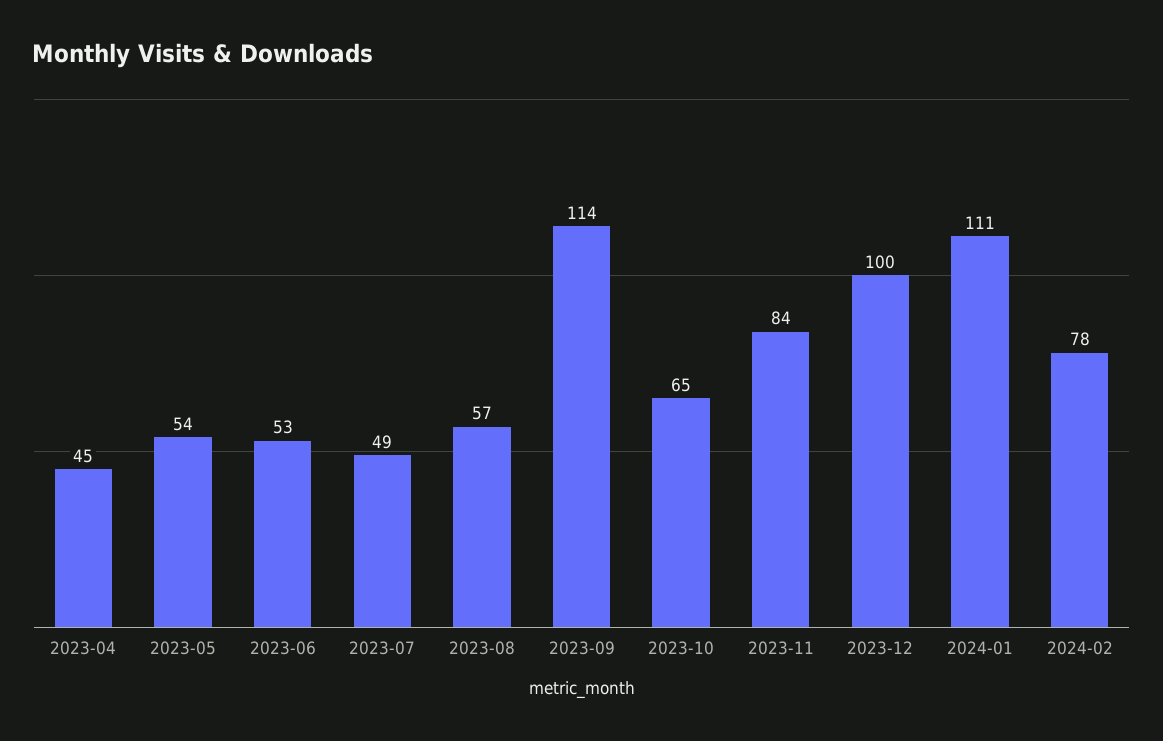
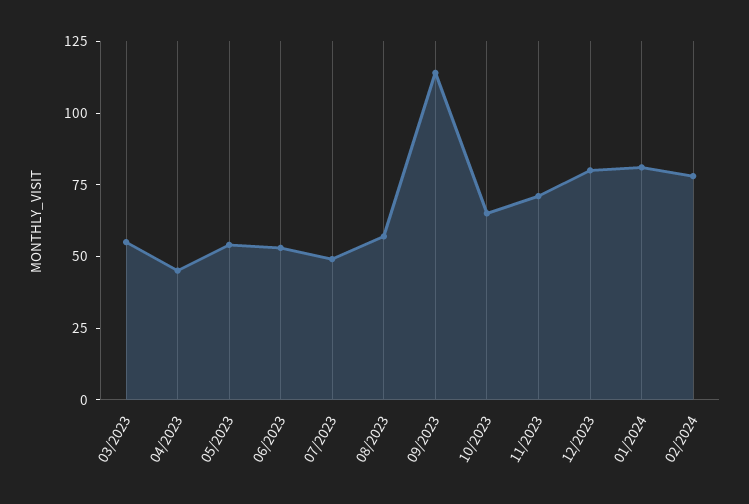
  {
    "2023-04": 45,
    "2023-05": 54,
    "2023-06": 53,
    "2023-07": 49,
    "2023-08": 57,
    "2023-09": 114,
    "2023-10": 65,
-   "2023-11": 84,
+   "2023-11": 70,
-   "2023-12": 100,
+   "2023-12": 80,
-   "2024-01": 111,
+   "2024-01": 80,
-   "2024-02": 78
+   "2024-02": 78,
+   "03/2023": 55
  }

